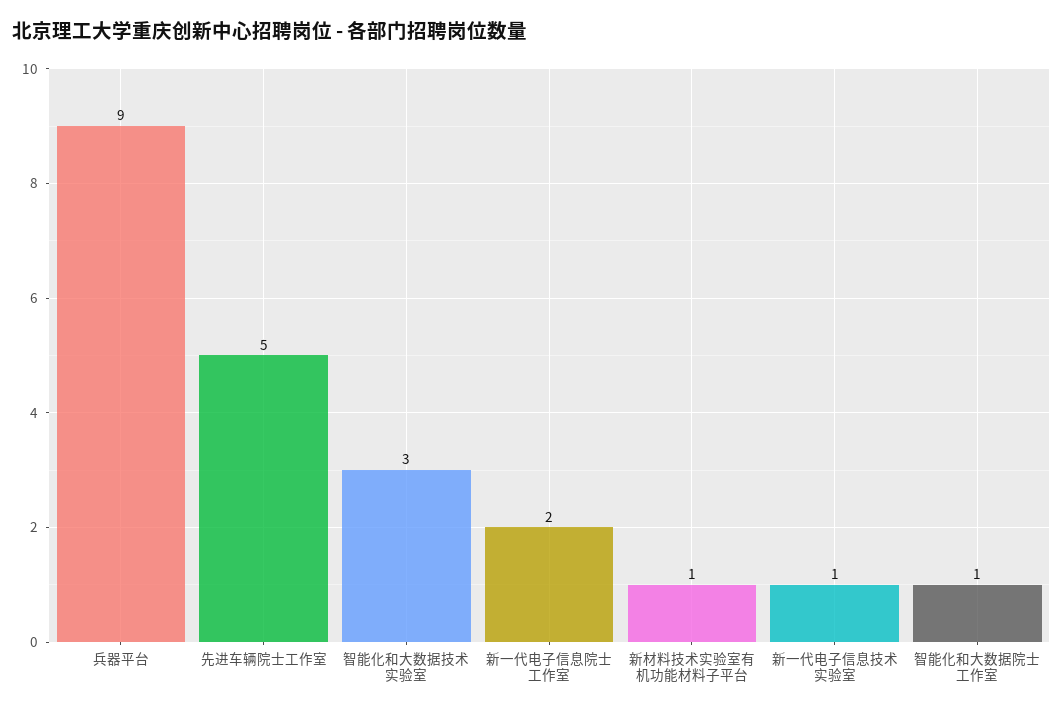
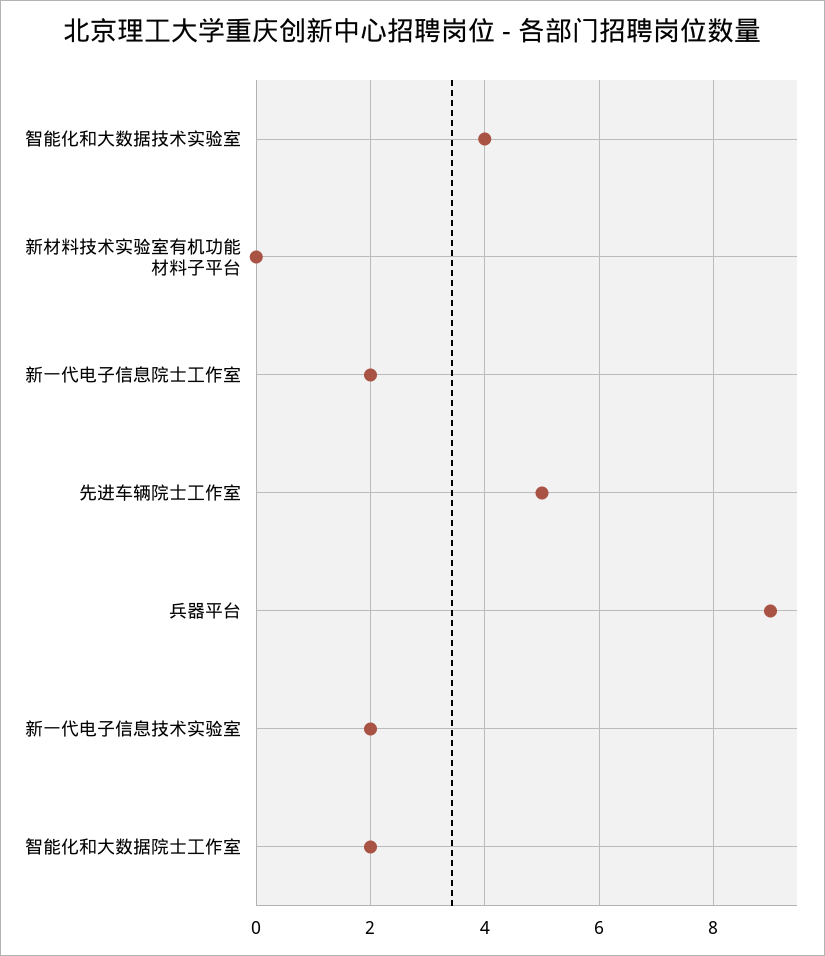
  {
    "兵器平台": 9,
    "先进车辆院士工作室": 5,
-   "智能化和大数据技术实验室": 3,
+   "智能化和大数据技术实验室": 4,
    "新一代电子信息院士工作室": 2,
-   "新材料技术实验室有机功能材料子平台": 1,
+   "新材料技术实验室有机功能材料子平台": 0,
-   "新一代电子信息技术实验室": 1,
+   "新一代电子信息技术实验室": 2,
-   "智能化和大数据院士工作室": 1
+   "智能化和大数据院士工作室": 2
  }

